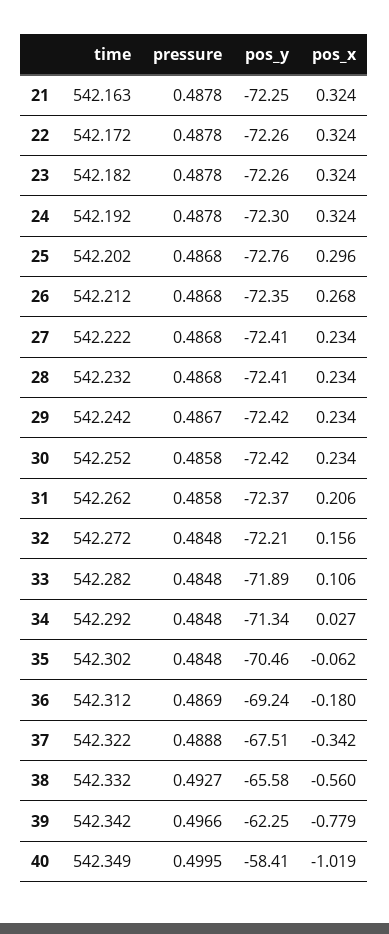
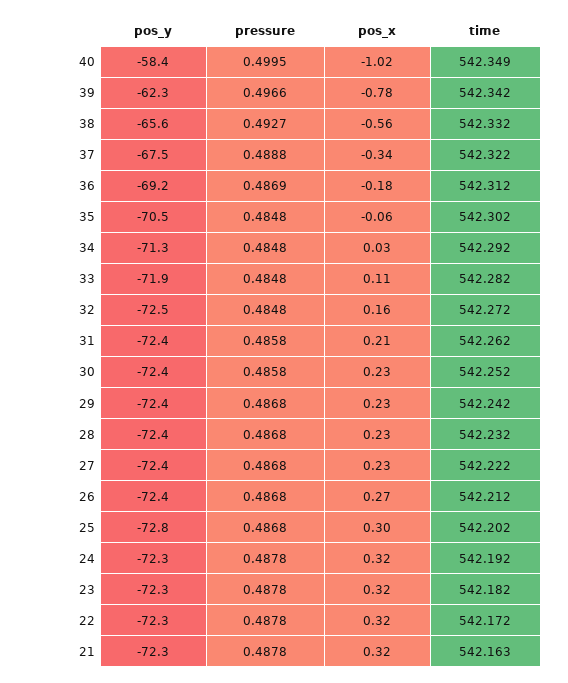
  {
    "time": {
      "21": 542.163,
      "22": 542.172,
      "23": 542.182,
      "24": 542.192,
      "25": 542.202,
      "26": 542.212,
      "27": 542.222,
      "28": 542.232,
      "29": 542.242,
      "30": 542.252,
      "31": 542.262,
      "32": 542.272,
      "33": 542.282,
      "34": 542.292,
      "35": 542.302,
      "36": 542.312,
      "37": 542.322,
      "38": 542.332,
      "39": 542.342,
      "40": 542.349
    },
    "pressure": {
      "21": 0.4878,
      "22": 0.4878,
      "23": 0.4878,
      "24": 0.4878,
      "25": 0.4868,
      "26": 0.4868,
      "27": 0.4868,
      "28": 0.4868,
-     "29": 0.4867,
+     "29": 0.4868,
      "30": 0.4858,
      "31": 0.4858,
      "32": 0.4848,
      "33": 0.4848,
      "34": 0.4848,
      "35": 0.4848,
      "36": 0.4869,
      "37": 0.4888,
      "38": 0.4927,
      "39": 0.4966,
      "40": 0.4995
    },
    "pos_y": {
      "21": -72.25,
      "22": -72.26,
      "23": -72.26,
      "24": -72.3,
      "25": -72.76,
      "26": -72.35,
      "27": -72.41,
      "28": -72.41,
      "29": -72.42,
      "30": -72.42,
      "31": -72.37,
-     "32": -72.21,
+     "32": -72.5,
      "33": -71.89,
      "34": -71.34,
      "35": -70.46,
      "36": -69.24,
      "37": -67.51,
      "38": -65.58,
      "39": -62.25,
      "40": -58.41
    },
    "pos_x": {
      "21": 0.324,
      "22": 0.324,
      "23": 0.324,
      "24": 0.324,
      "25": 0.296,
      "26": 0.268,
      "27": 0.234,
      "28": 0.234,
      "29": 0.234,
      "30": 0.234,
      "31": 0.206,
      "32": 0.156,
      "33": 0.106,
      "34": 0.027,
      "35": -0.062,
      "36": -0.18,
      "37": -0.342,
      "38": -0.56,
      "39": -0.779,
      "40": -1.019
    }
  }

